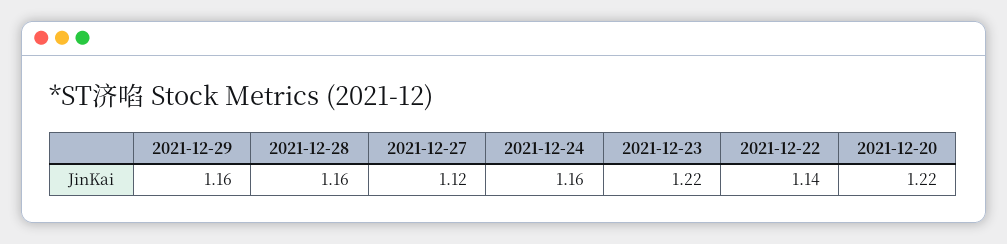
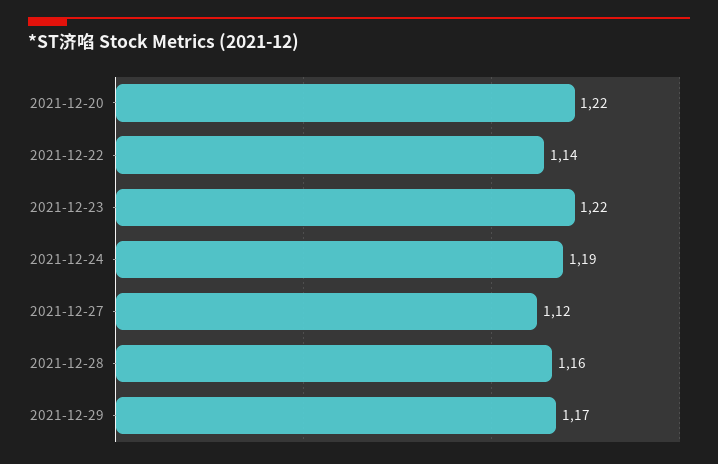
  {
-   "2021-12-29": 1.16,
+   "2021-12-29": 1.17,
    "2021-12-28": 1.16,
    "2021-12-27": 1.12,
-   "2021-12-24": 1.16,
+   "2021-12-24": 1.19,
    "2021-12-23": 1.22,
    "2021-12-22": 1.14,
    "2021-12-20": 1.22
  }

